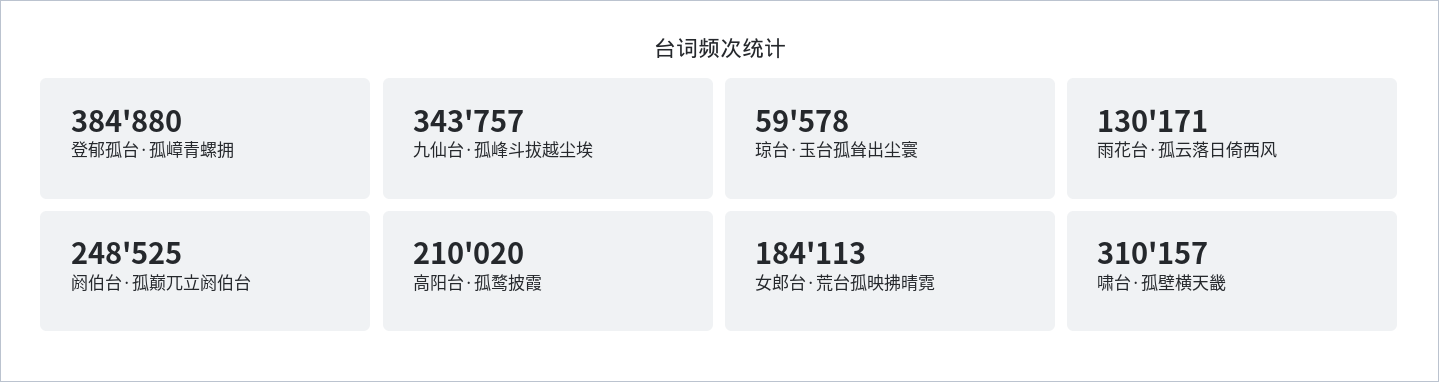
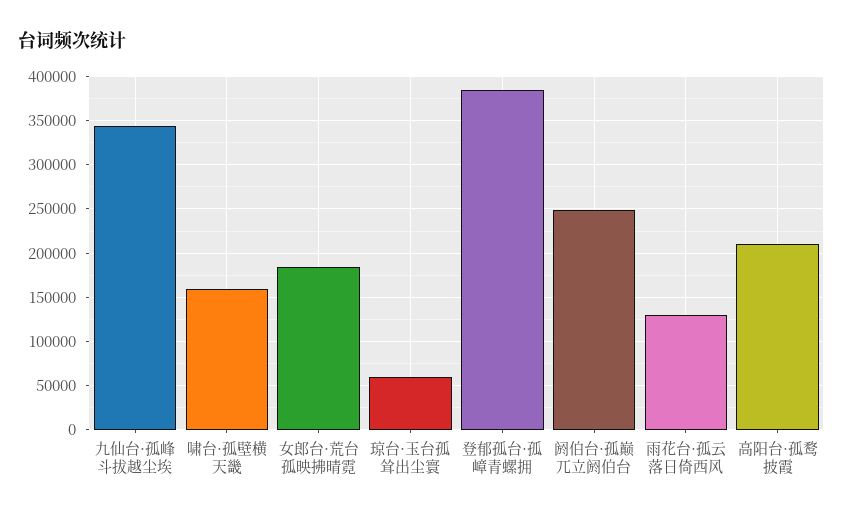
  {
    "登郁孤台·孤嶂青螺拥": 384880,
    "九仙台·孤峰斗拔越尘埃": 343757,
    "琼台·玉台孤耸出尘寰": 59578,
    "雨花台·孤云落日倚西风": 130171,
    "阏伯台·孤巅兀立阏伯台": 248525,
    "高阳台·孤鹜披霞": 210020,
    "女郎台·荒台孤映拂晴霓": 184113,
-   "啸台·孤壁横天畿": 310157
+   "啸台·孤壁横天畿": 160000
  }

